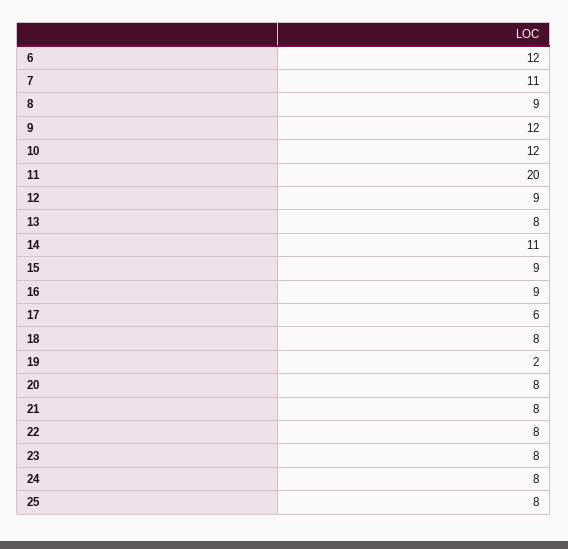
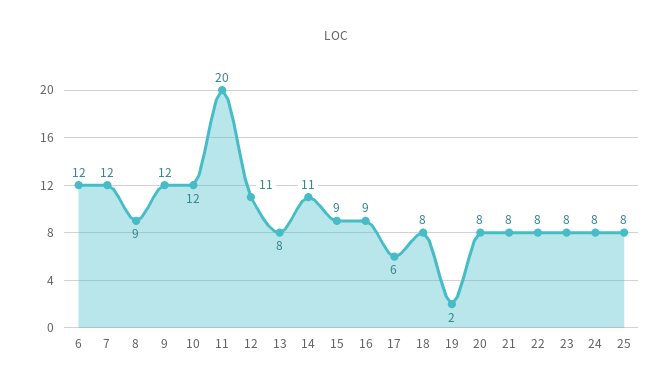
  {
    "6": 12,
-   "7": 11,
+   "7": 12,
    "8": 9,
    "9": 12,
    "10": 12,
    "11": 20,
-   "12": 9,
+   "12": 11,
    "13": 8,
    "14": 11,
    "15": 9,
    "16": 9,
    "17": 6,
    "18": 8,
    "19": 2,
    "20": 8,
    "21": 8,
    "22": 8,
    "23": 8,
    "24": 8,
    "25": 8
  }

